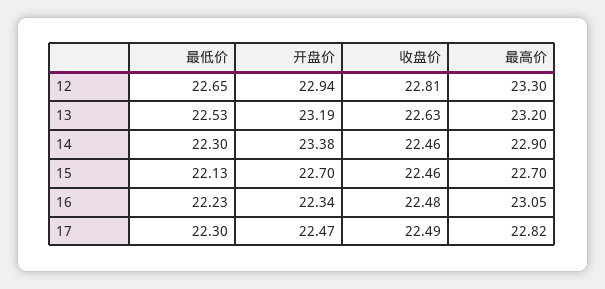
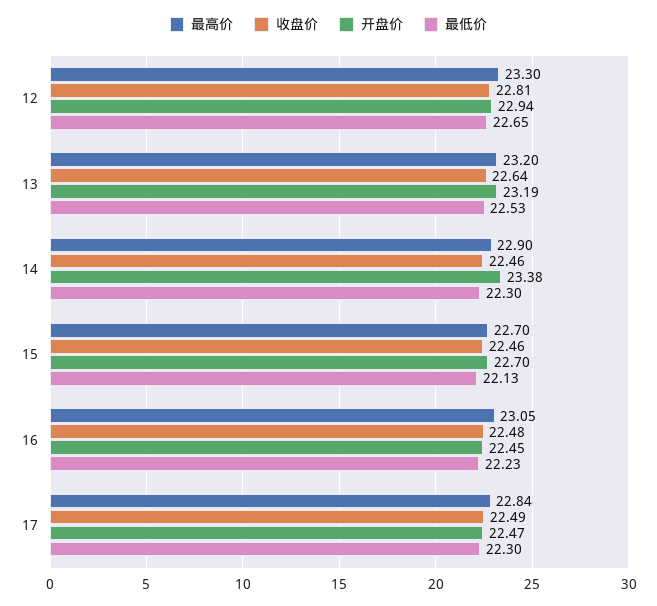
  {
    "最低价": {
      "12": 22.65,
      "13": 22.53,
      "14": 22.3,
      "15": 22.13,
      "16": 22.23,
      "17": 22.3
    },
    "开盘价": {
      "12": 22.94,
      "13": 23.19,
      "14": 23.38,
      "15": 22.7,
-     "16": 22.34,
+     "16": 22.45,
      "17": 22.47
    },
    "收盘价": {
      "12": 22.81,
-     "13": 22.63,
+     "13": 22.64,
      "14": 22.46,
      "15": 22.46,
      "16": 22.48,
      "17": 22.49
    },
    "最高价": {
      "12": 23.3,
      "13": 23.2,
      "14": 22.9,
      "15": 22.7,
      "16": 23.05,
-     "17": 22.82
+     "17": 22.84
    }
  }

